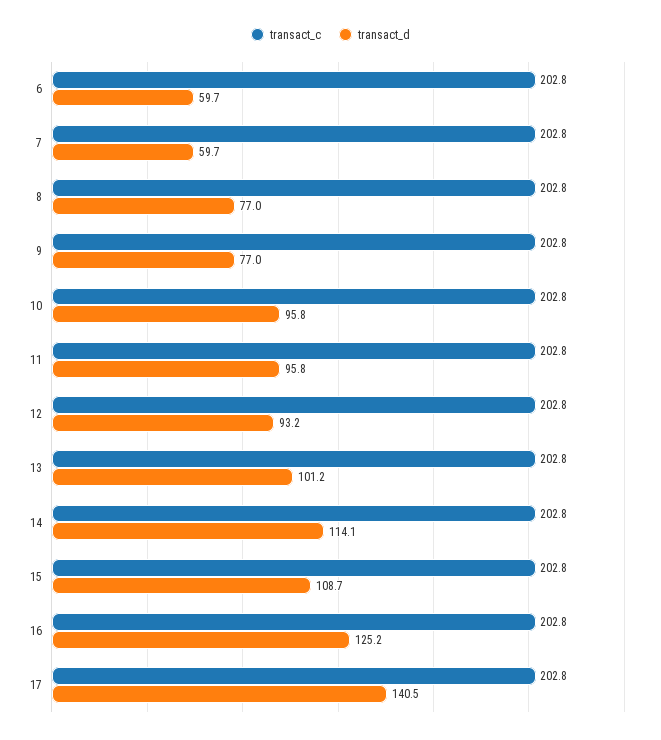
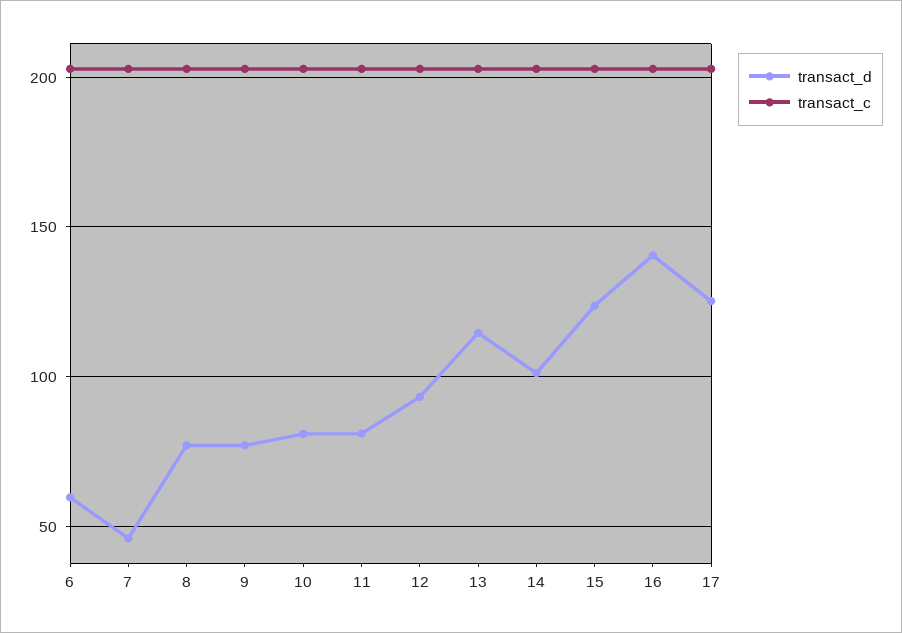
  {
    "transact_c": {
      "6": 202.8,
      "7": 202.8,
      "8": 202.8,
      "9": 202.8,
      "10": 202.8,
      "11": 202.8,
      "12": 202.8,
      "13": 202.8,
      "14": 202.8,
      "15": 202.8,
      "16": 202.8,
      "17": 202.8
    },
    "transact_d": {
      "6": 59.7,
-     "7": 59.7,
+     "7": 45,
      "8": 77,
      "9": 77,
-     "10": 95.8,
+     "10": 80,
-     "11": 95.8,
+     "11": 80,
      "12": 93.2,
-     "13": 101.2,
+     "13": 115,
-     "14": 114.1,
+     "14": 100,
-     "15": 108.7,
+     "15": 125,
-     "16": 125.2,
+     "16": 140,
-     "17": 140.5
+     "17": 125
    }
  }

